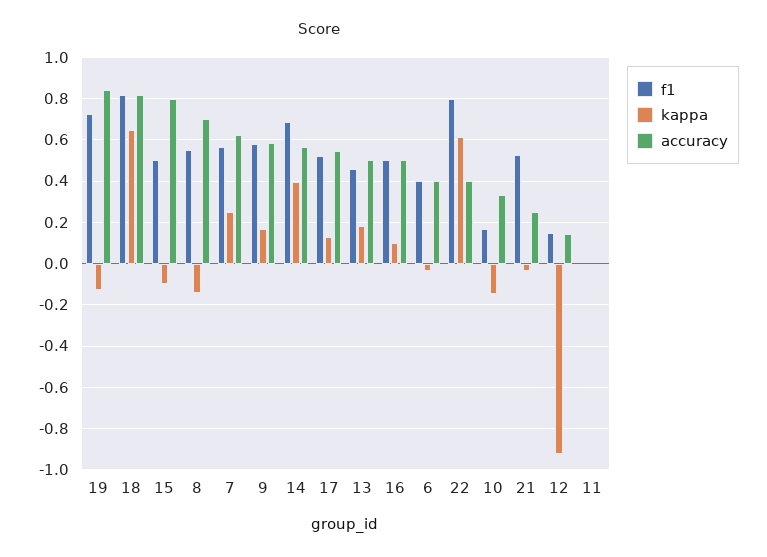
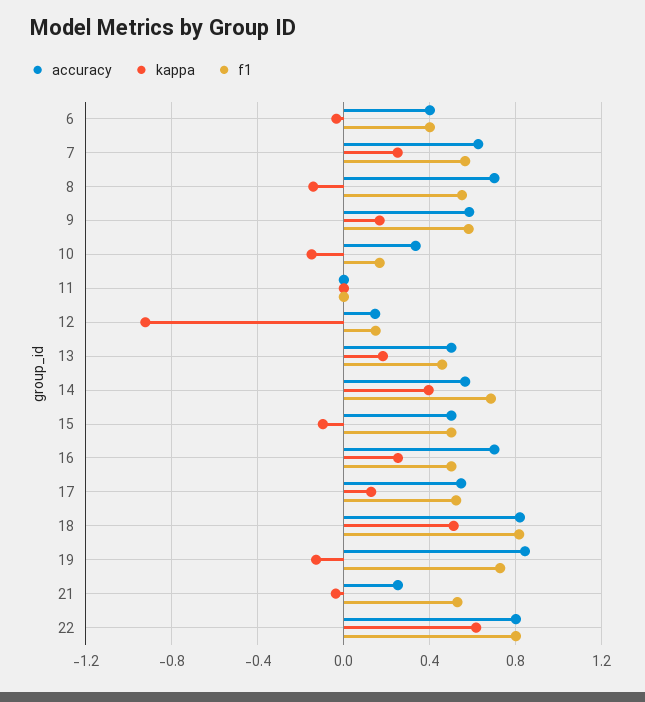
  {
    "f1": {
      "19": 0.75,
      "18": 0.8,
      "15": 0.5,
      "8": 0.55,
      "7": 0.55,
      "9": 0.6,
      "14": 0.7,
      "17": 0.5,
      "13": 0.45,
      "16": 0.5,
      "6": 0.4,
      "22": 0.8,
      "10": 0.15,
      "21": 0.55,
      "12": 0.15,
      "11": 0
    },
    "kappa": {
      "19": -0.15,
-     "18": 0.65,
+     "18": 0.5,
      "15": -0.1,
      "8": -0.15,
      "7": 0.25,
      "9": 0.15,
      "14": 0.4,
      "17": 0.15,
      "13": 0.2,
-     "16": 0.1,
+     "16": 0.25,
      "6": -0.05,
      "22": 0.6,
      "10": -0.15,
      "21": -0.05,
      "12": -0.9,
      "11": 0
    },
    "accuracy": {
      "19": 0.85,
      "18": 0.8,
-     "15": 0.8,
+     "15": 0.5,
      "8": 0.7,
      "7": 0.65,
      "9": 0.6,
      "14": 0.55,
      "17": 0.55,
      "13": 0.5,
-     "16": 0.5,
+     "16": 0.7,
      "6": 0.4,
-     "22": 0.4,
+     "22": 0.8,
      "10": 0.35,
      "21": 0.25,
      "12": 0.15,
      "11": 0
    }
  }

